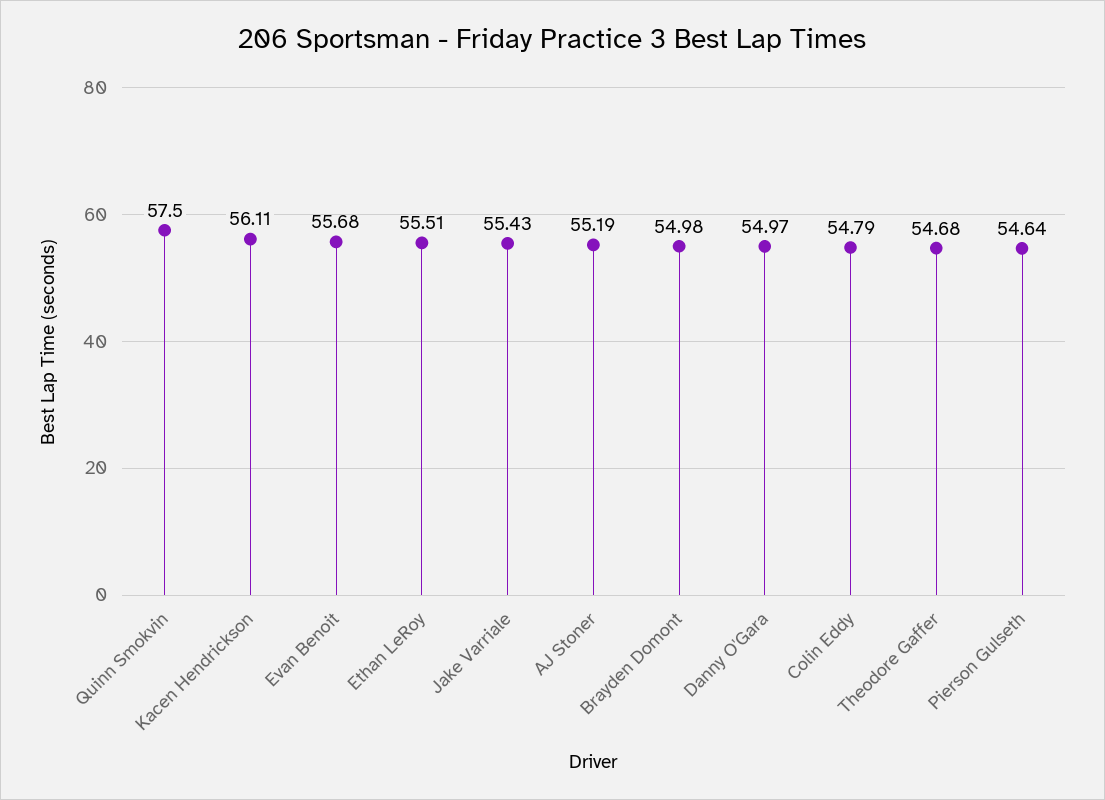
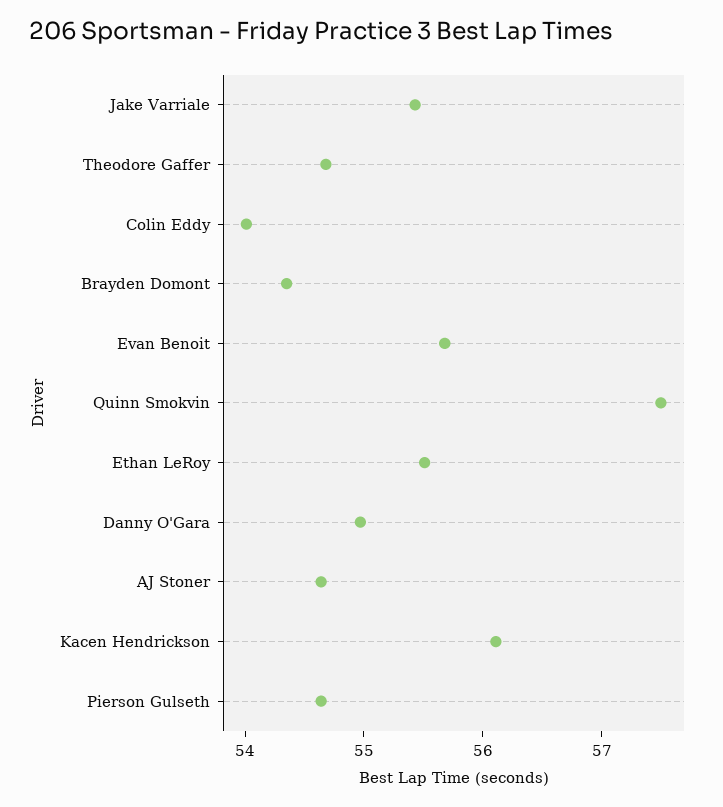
  {
    "Quinn Smokvin": 57.5,
    "Kacen Hendrickson": 56.11,
    "Evan Benoit": 55.68,
    "Ethan LeRoy": 55.51,
    "Jake Varriale": 55.43,
-   "AJ Stoner": 55.19,
+   "AJ Stoner": 54.6,
-   "Brayden Domont": 54.98,
+   "Brayden Domont": 54.4,
    "Danny O'Gara": 54.97,
-   "Colin Eddy": 54.79,
+   "Colin Eddy": 54,
    "Theodore Gaffer": 54.68,
    "Pierson Gulseth": 54.64
  }

